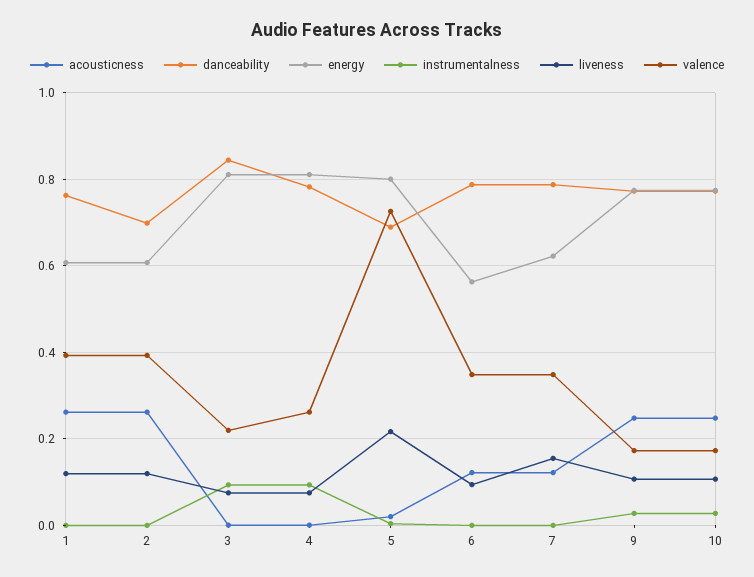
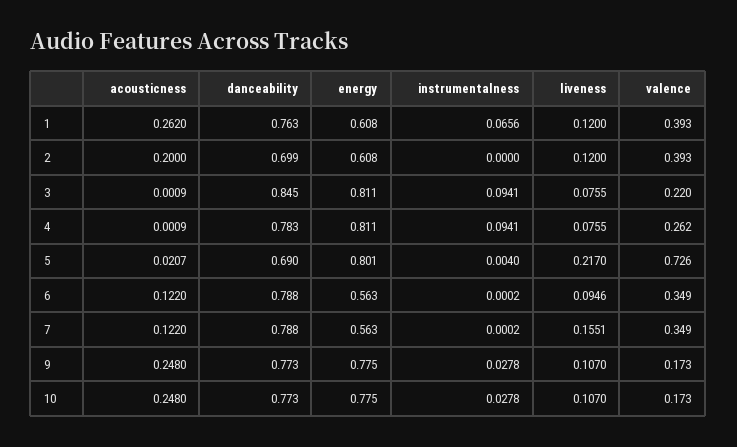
  {
    "acousticness": {
      "1": 0.262,
-     "2": 0.26,
+     "2": 0.2,
      "3": 0.0009,
      "4": 0.0009,
      "5": 0.0207,
      "6": 0.122,
      "7": 0.122,
      "9": 0.248,
      "10": 0.248
    },
    "danceability": {
      "1": 0.763,
      "2": 0.699,
      "3": 0.845,
      "4": 0.783,
      "5": 0.69,
      "6": 0.788,
      "7": 0.788,
      "9": 0.773,
      "10": 0.773
    },
    "energy": {
      "1": 0.608,
      "2": 0.608,
      "3": 0.811,
      "4": 0.811,
      "5": 0.801,
      "6": 0.563,
-     "7": 0.62,
+     "7": 0.563,
      "9": 0.775,
      "10": 0.775
    },
    "instrumentalness": {
-     "1": 0,
+     "1": 0.0656,
      "2": 0,
      "3": 0.0941,
      "4": 0.0941,
      "5": 0.004,
      "6": 0.0002,
      "7": 0.0002,
      "9": 0.0278,
      "10": 0.0278
    },
    "liveness": {
      "1": 0.12,
      "2": 0.12,
      "3": 0.0755,
      "4": 0.0755,
      "5": 0.217,
      "6": 0.0946,
      "7": 0.1551,
      "9": 0.107,
      "10": 0.107
    },
    "valence": {
      "1": 0.393,
      "2": 0.393,
      "3": 0.22,
      "4": 0.262,
      "5": 0.726,
      "6": 0.349,
      "7": 0.349,
      "9": 0.173,
      "10": 0.173
    }
  }

